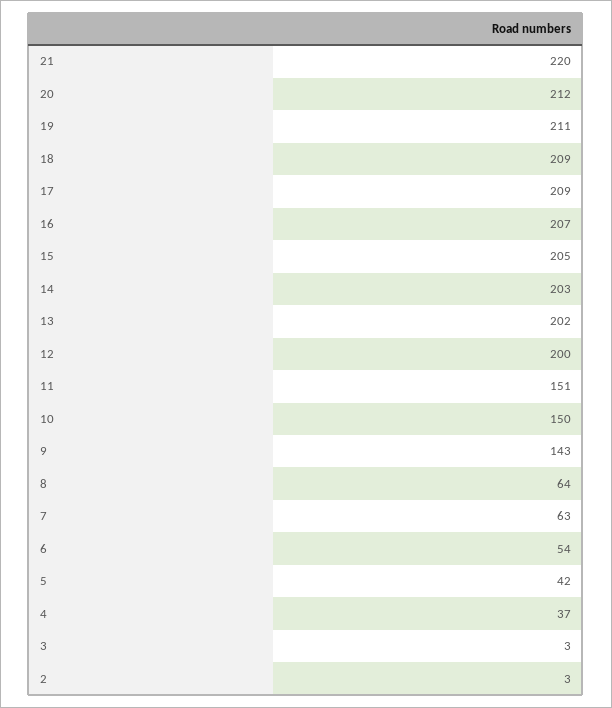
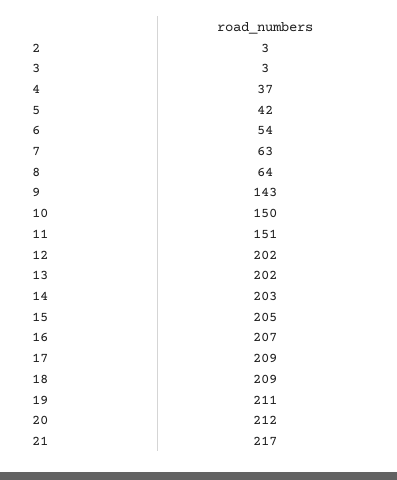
  {
-   "21": 220,
+   "21": 217,
    "20": 212,
    "19": 211,
    "18": 209,
    "17": 209,
    "16": 207,
    "15": 205,
    "14": 203,
    "13": 202,
-   "12": 200,
+   "12": 202,
    "11": 151,
    "10": 150,
    "9": 143,
    "8": 64,
    "7": 63,
    "6": 54,
    "5": 42,
    "4": 37,
    "3": 3,
    "2": 3
  }

